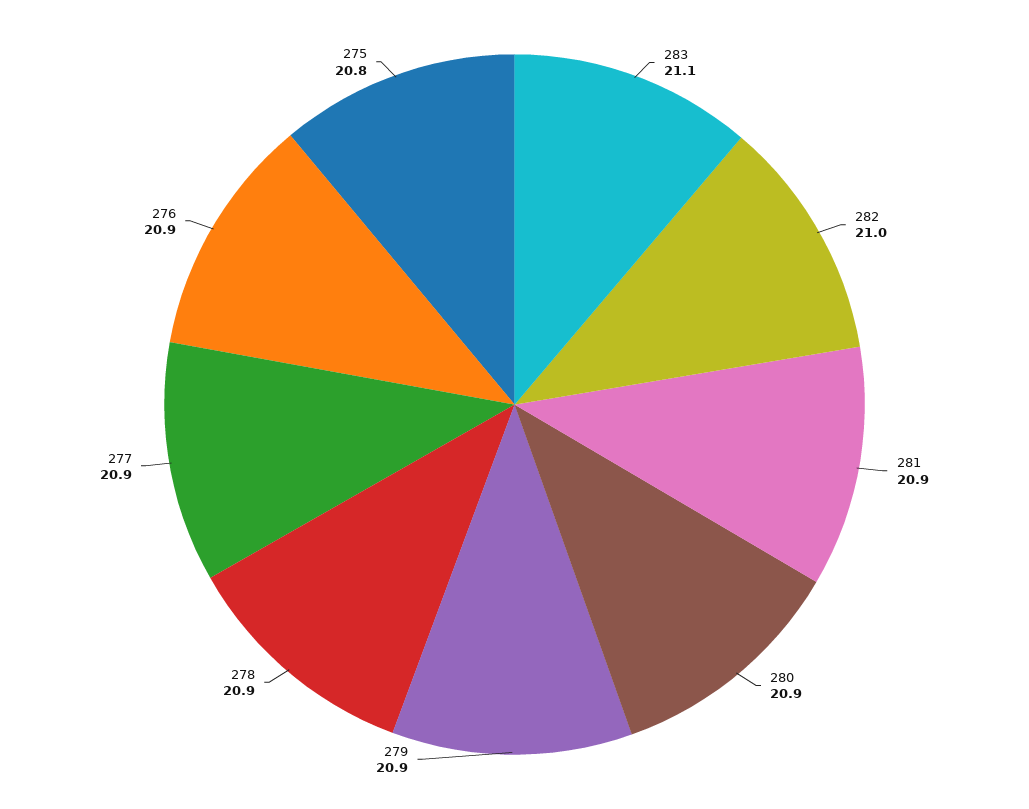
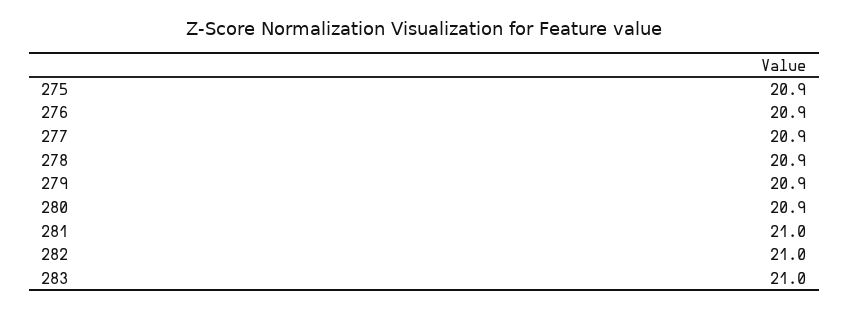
  {
-   "283": 21.1,
+   "283": 21,
    "282": 21,
-   "281": 20.9,
+   "281": 21,
    "280": 20.9,
    "279": 20.9,
    "278": 20.9,
    "277": 20.9,
    "276": 20.9,
-   "275": 20.8
+   "275": 20.9
  }

